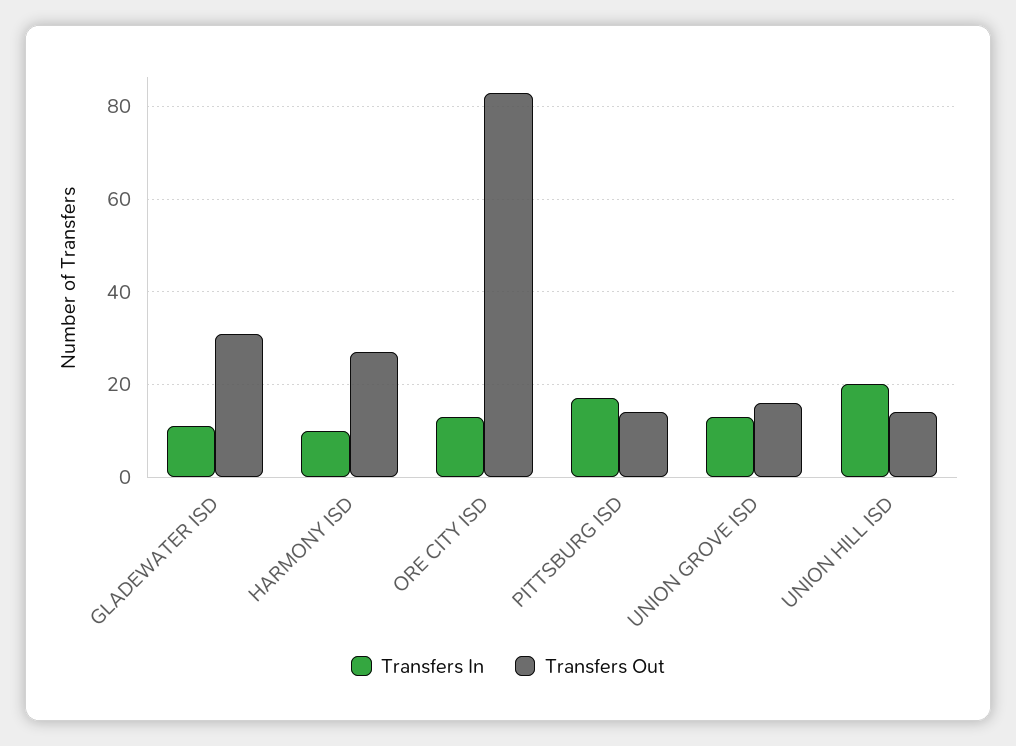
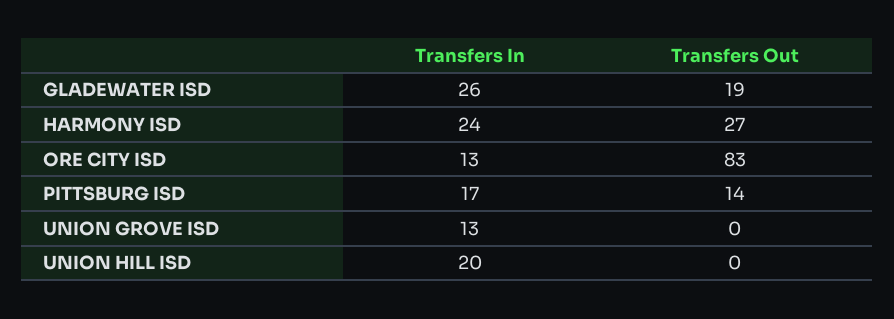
  {
    "Transfers In": {
-     "GLADEWATER ISD": 10,
+     "GLADEWATER ISD": 26,
-     "HARMONY ISD": 10,
+     "HARMONY ISD": 24,
      "ORE CITY ISD": 13,
      "PITTSBURG ISD": 17,
      "UNION GROVE ISD": 13,
      "UNION HILL ISD": 20
    },
    "Transfers Out": {
-     "GLADEWATER ISD": 30,
+     "GLADEWATER ISD": 19,
      "HARMONY ISD": 27,
      "ORE CITY ISD": 83,
      "PITTSBURG ISD": 14,
-     "UNION GROVE ISD": 15,
+     "UNION GROVE ISD": 0,
-     "UNION HILL ISD": 15
+     "UNION HILL ISD": 0
    }
  }

